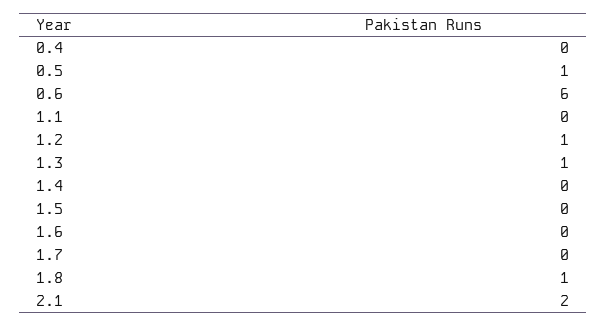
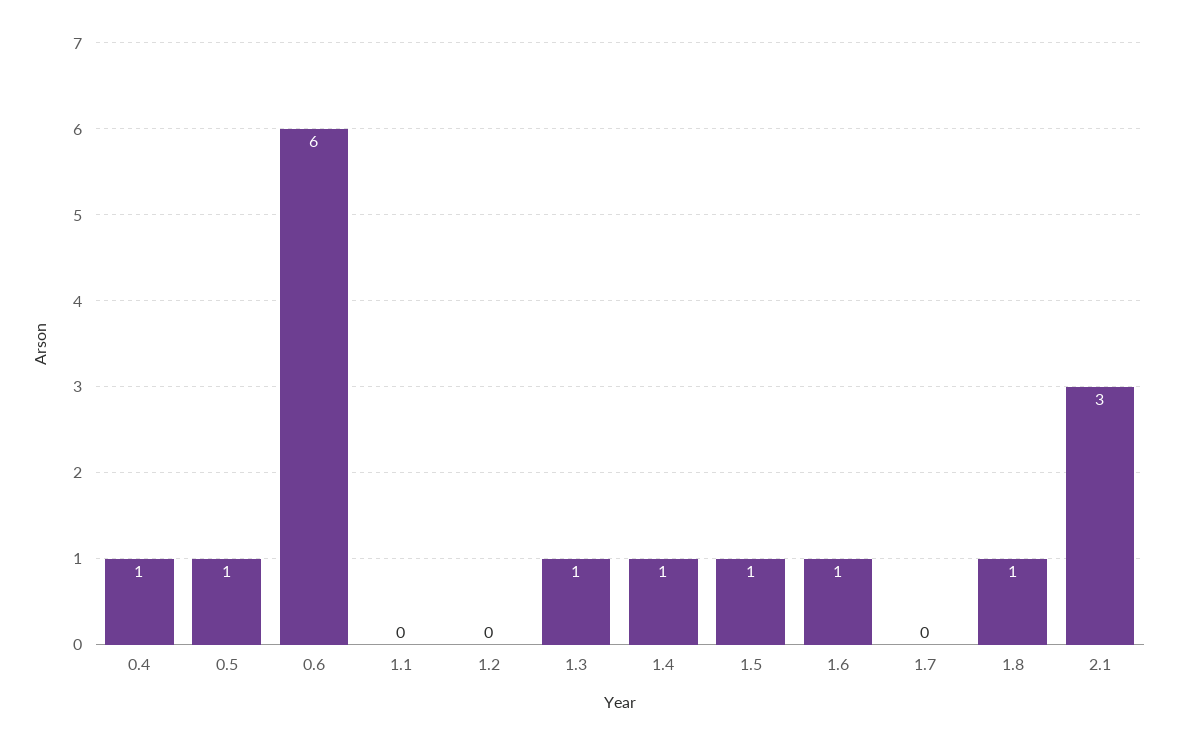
  {
-   "0.4": 0,
+   "0.4": 1,
    "0.5": 1,
    "0.6": 6,
    "1.1": 0,
-   "1.2": 1,
+   "1.2": 0,
    "1.3": 1,
-   "1.4": 0,
+   "1.4": 1,
-   "1.5": 0,
+   "1.5": 1,
-   "1.6": 0,
+   "1.6": 1,
    "1.7": 0,
    "1.8": 1,
-   "2.1": 2
+   "2.1": 3
  }

